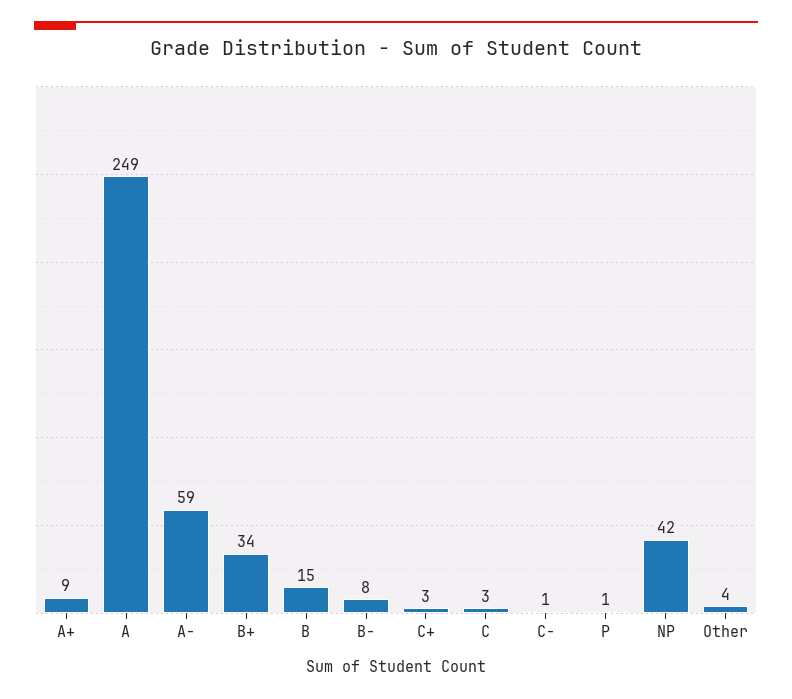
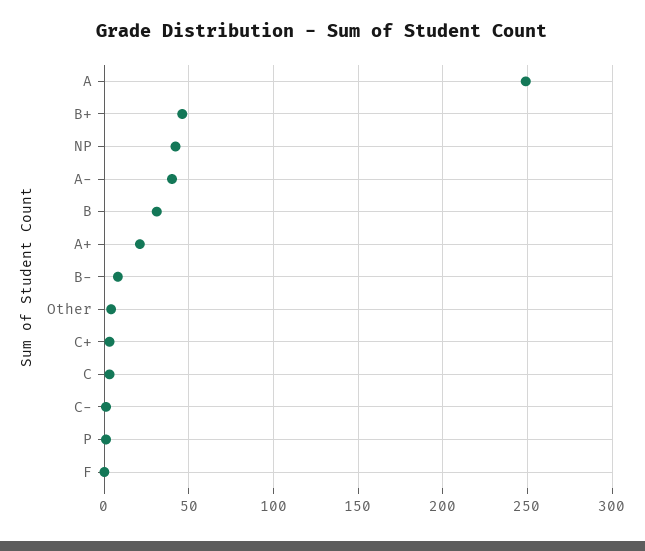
  {
-   "A+": 9,
+   "A+": 20,
    "A": 249,
-   "A-": 59,
+   "A-": 40,
-   "B+": 34,
+   "B+": 45,
-   "B": 15,
+   "B": 30,
    "B-": 8,
    "C+": 3,
    "C": 3,
    "C-": 1,
    "P": 1,
    "NP": 42,
-   "Other": 4
+   "Other": 4,
+   "F": 0
  }

